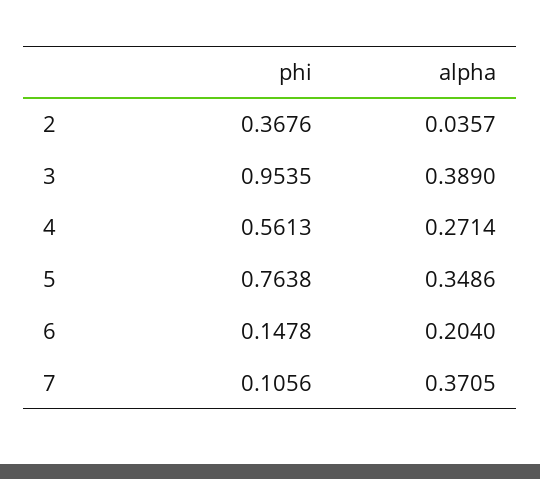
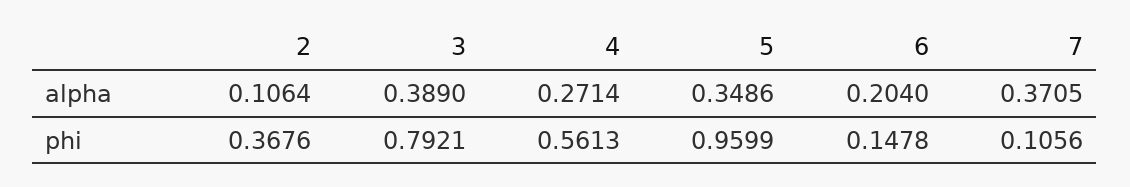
  {
    "phi": {
      "2": 0.3676,
-     "3": 0.9535,
+     "3": 0.7921,
      "4": 0.5613,
-     "5": 0.7638,
+     "5": 0.9599,
      "6": 0.1478,
      "7": 0.1056
    },
    "alpha": {
-     "2": 0.0357,
+     "2": 0.1064,
      "3": 0.389,
      "4": 0.2714,
      "5": 0.3486,
      "6": 0.204,
      "7": 0.3705
    }
  }

